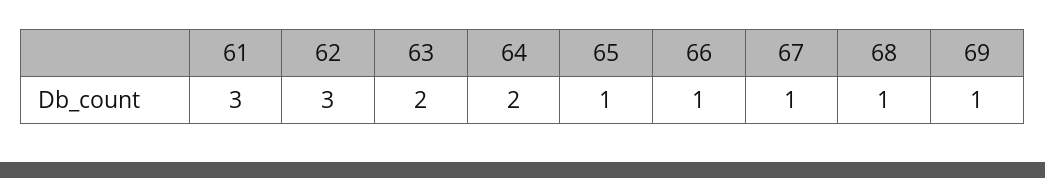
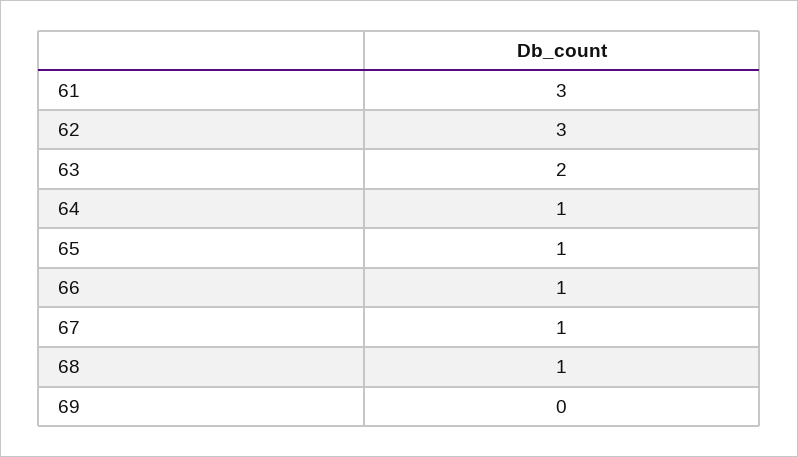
  {
    "61": 3,
    "62": 3,
    "63": 2,
-   "64": 2,
+   "64": 1,
    "65": 1,
    "66": 1,
    "67": 1,
    "68": 1,
-   "69": 1
+   "69": 0
  }

